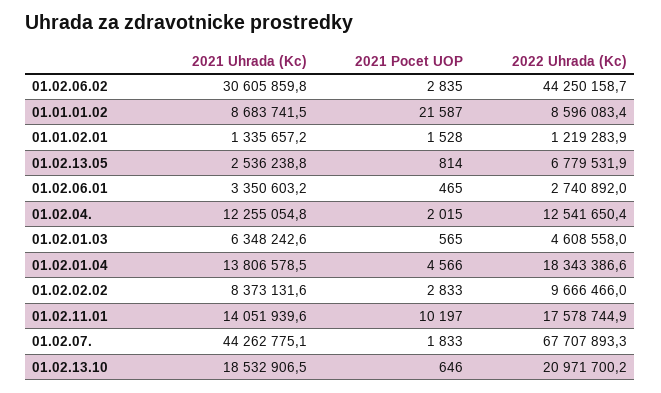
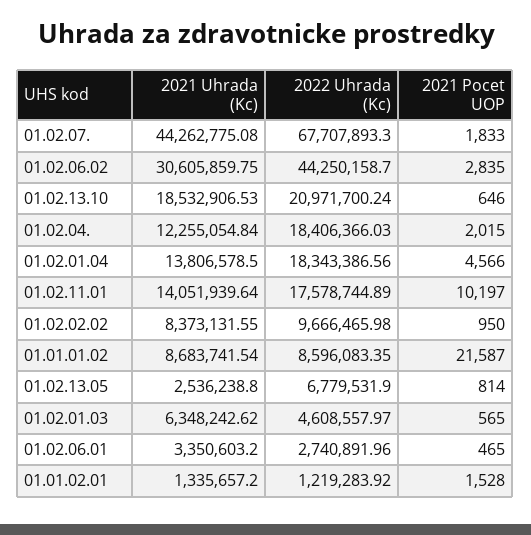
  {
    "2021 Uhrada (Kc)": {
      "01.02.06.02": 30605859.75,
      "01.01.01.02": 8683741.54,
      "01.01.02.01": 1335657.2,
      "01.02.13.05": 2536238.8,
      "01.02.06.01": 3350603.2,
      "01.02.04.": 12255054.84,
      "01.02.01.03": 6348242.62,
      "01.02.01.04": 13806578.5,
      "01.02.02.02": 8373131.55,
      "01.02.11.01": 14051939.64,
      "01.02.07.": 44262775.08,
      "01.02.13.10": 18532906.53
    },
    "2021 Pocet UOP": {
      "01.02.06.02": 2835,
      "01.01.01.02": 21587,
      "01.01.02.01": 1528,
      "01.02.13.05": 814,
      "01.02.06.01": 465,
      "01.02.04.": 2015,
      "01.02.01.03": 565,
      "01.02.01.04": 4566,
-     "01.02.02.02": 2833,
+     "01.02.02.02": 950,
      "01.02.11.01": 10197,
      "01.02.07.": 1833,
      "01.02.13.10": 646
    },
    "2022 Uhrada (Kc)": {
      "01.02.06.02": 44250158.7,
      "01.01.01.02": 8596083.35,
      "01.01.02.01": 1219283.92,
      "01.02.13.05": 6779531.9,
      "01.02.06.01": 2740891.96,
-     "01.02.04.": 12541650.4,
+     "01.02.04.": 18406366.03,
      "01.02.01.03": 4608557.97,
      "01.02.01.04": 18343386.56,
      "01.02.02.02": 9666465.98,
      "01.02.11.01": 17578744.89,
      "01.02.07.": 67707893.3,
      "01.02.13.10": 20971700.24
    }
  }

